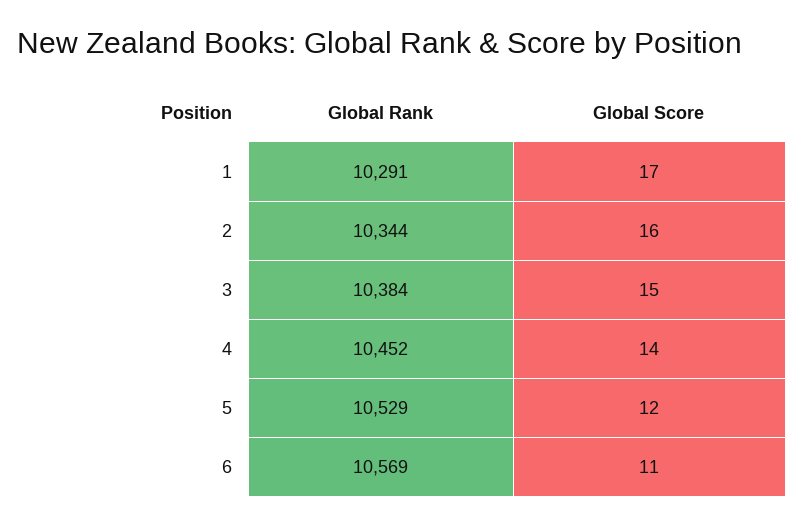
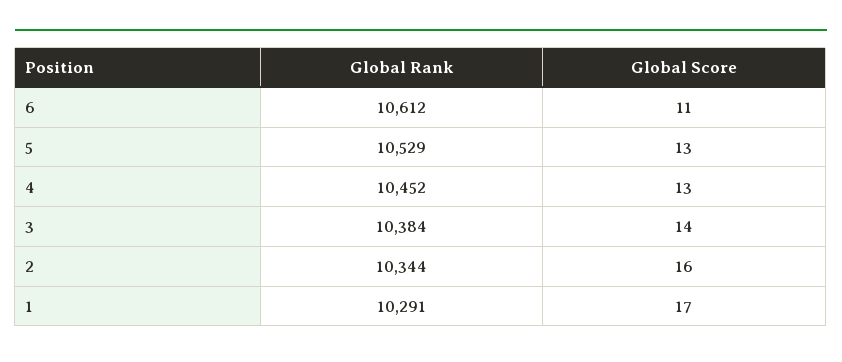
  {
    "Global Rank": {
      "1": 10291,
      "2": 10344,
      "3": 10384,
      "4": 10452,
      "5": 10529,
-     "6": 10569
+     "6": 10612
    },
    "Global Score": {
      "1": 17,
      "2": 16,
-     "3": 15,
+     "3": 14,
-     "4": 14,
+     "4": 13,
-     "5": 12,
+     "5": 13,
      "6": 11
    }
  }

